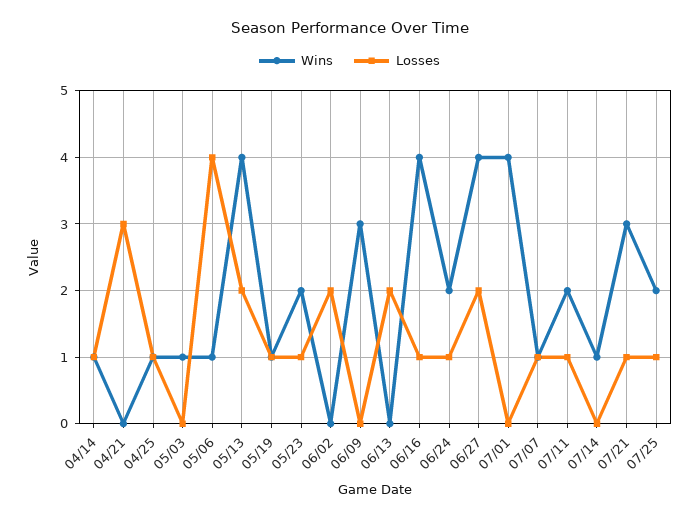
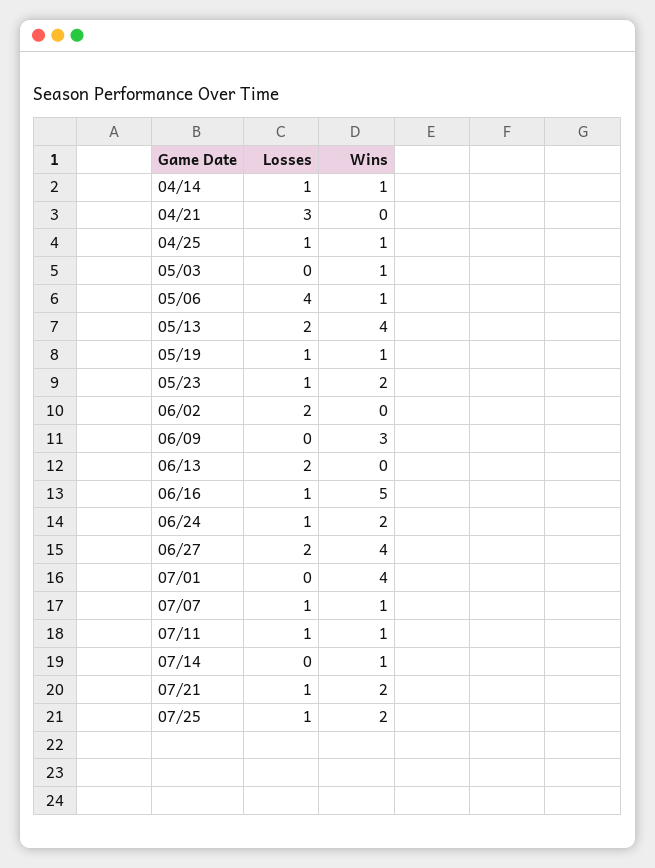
  {
    "Wins": {
      "04/14": 1,
      "04/21": 0,
      "04/25": 1,
      "05/03": 1,
      "05/06": 1,
      "05/13": 4,
      "05/19": 1,
      "05/23": 2,
      "06/02": 0,
      "06/09": 3,
      "06/13": 0,
-     "06/16": 4,
+     "06/16": 5,
      "06/24": 2,
      "06/27": 4,
      "07/01": 4,
      "07/07": 1,
-     "07/11": 2,
+     "07/11": 1,
      "07/14": 1,
-     "07/21": 3,
+     "07/21": 2,
      "07/25": 2
    },
    "Losses": {
      "04/14": 1,
      "04/21": 3,
      "04/25": 1,
      "05/03": 0,
      "05/06": 4,
      "05/13": 2,
      "05/19": 1,
      "05/23": 1,
      "06/02": 2,
      "06/09": 0,
      "06/13": 2,
      "06/16": 1,
      "06/24": 1,
      "06/27": 2,
      "07/01": 0,
      "07/07": 1,
      "07/11": 1,
      "07/14": 0,
      "07/21": 1,
      "07/25": 1
    }
  }

